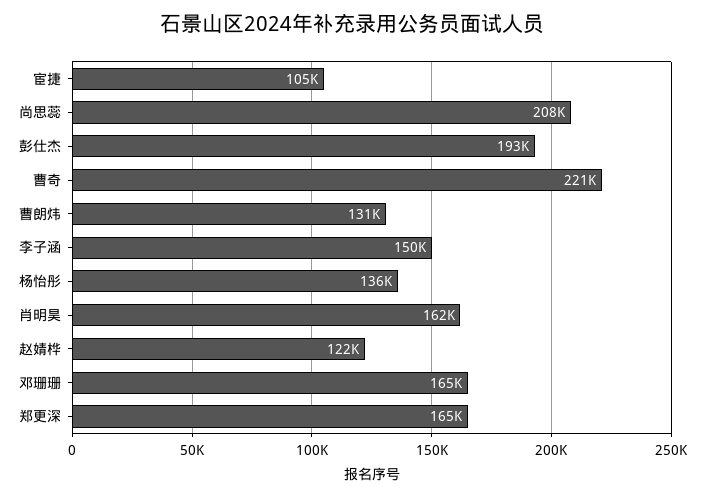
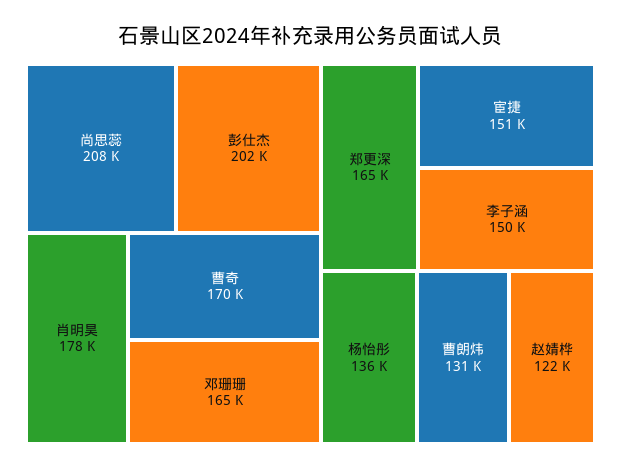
  {
-   "宦捷": 105000,
+   "宦捷": 151000,
    "尚思蕊": 208000,
-   "彭仕杰": 193000,
+   "彭仕杰": 202000,
-   "曹奇": 221000,
+   "曹奇": 170000,
    "曹朗炜": 131000,
    "李子涵": 150000,
    "杨怡彤": 136000,
-   "肖明昊": 162000,
+   "肖明昊": 178000,
    "赵婧桦": 122000,
    "邓珊珊": 165000,
    "郑更深": 165000
  }

